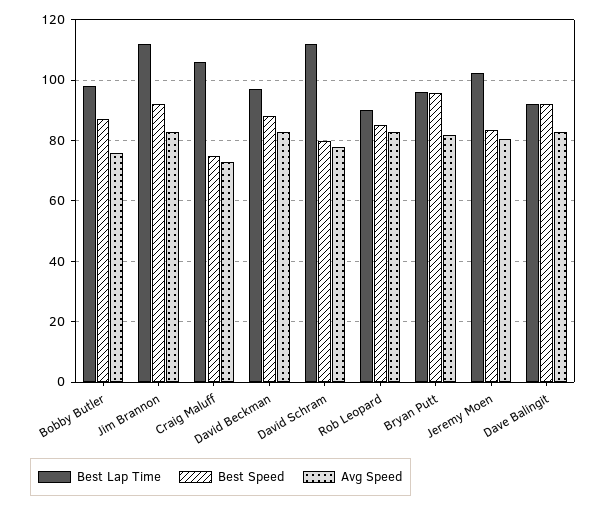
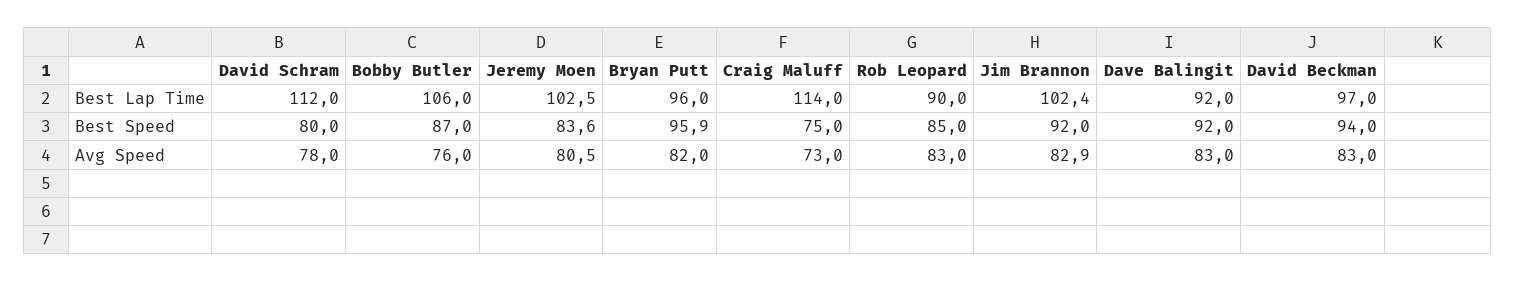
  {
    "Best Lap Time": {
-     "Bobby Butler": 98,
+     "Bobby Butler": 106,
-     "Jim Brannon": 112,
+     "Jim Brannon": 102.4,
-     "Craig Maluff": 106,
+     "Craig Maluff": 114,
      "David Beckman": 97,
      "David Schram": 112,
      "Rob Leopard": 90,
      "Bryan Putt": 96,
      "Jeremy Moen": 102.5,
      "Dave Balingit": 92
    },
    "Best Speed": {
      "Bobby Butler": 87,
      "Jim Brannon": 92,
      "Craig Maluff": 75,
-     "David Beckman": 88,
+     "David Beckman": 94,
      "David Schram": 80,
      "Rob Leopard": 85,
      "Bryan Putt": 95.9,
      "Jeremy Moen": 83.6,
      "Dave Balingit": 92
    },
    "Avg Speed": {
      "Bobby Butler": 76,
      "Jim Brannon": 82.9,
      "Craig Maluff": 73,
      "David Beckman": 83,
      "David Schram": 78,
      "Rob Leopard": 83,
      "Bryan Putt": 82,
      "Jeremy Moen": 80.5,
      "Dave Balingit": 83
    }
  }

